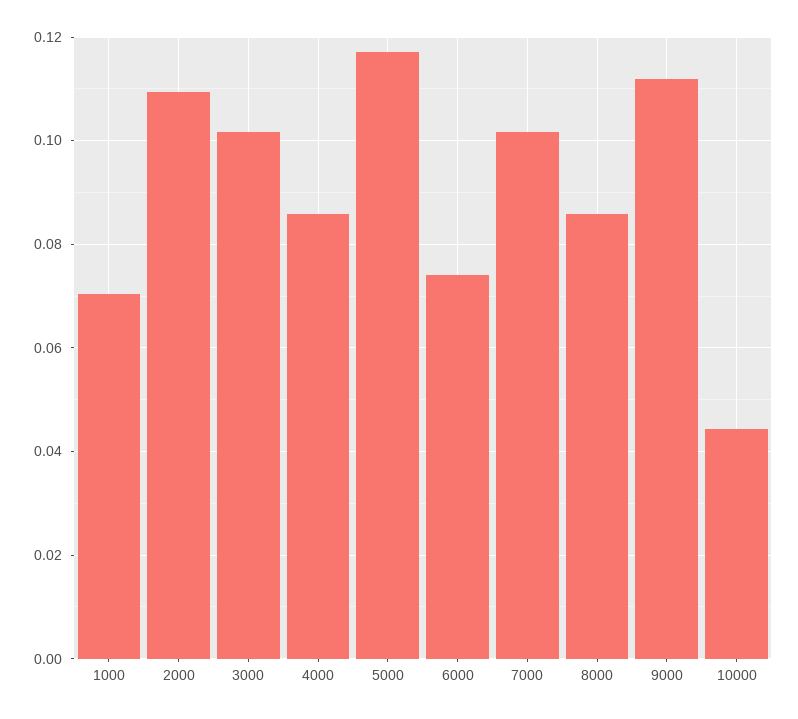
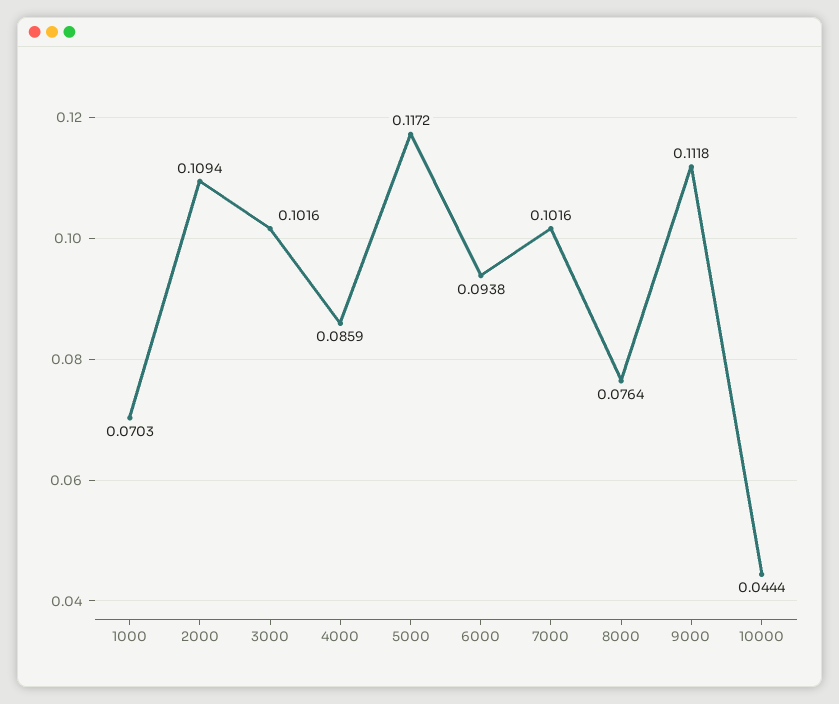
  {
    "1000": 0.0703,
    "2000": 0.1094,
    "3000": 0.1016,
    "4000": 0.0859,
    "5000": 0.1172,
-   "6000": 0.074,
+   "6000": 0.0938,
    "7000": 0.1016,
-   "8000": 0.086,
+   "8000": 0.0764,
    "9000": 0.1118,
    "10000": 0.0444
  }

